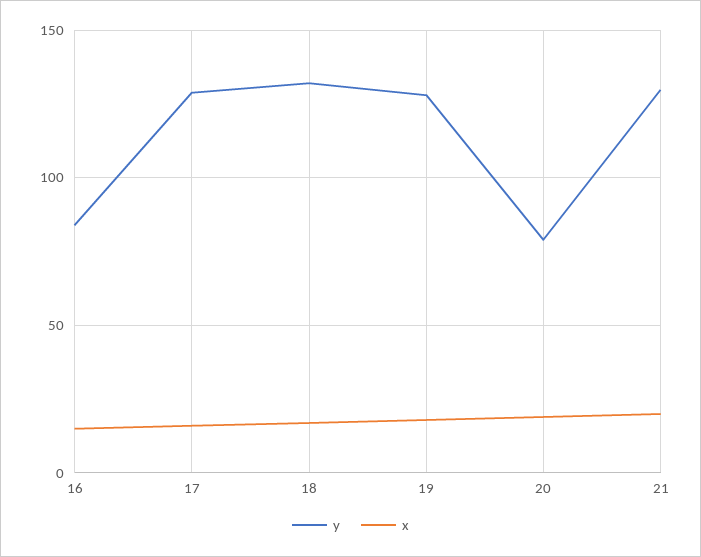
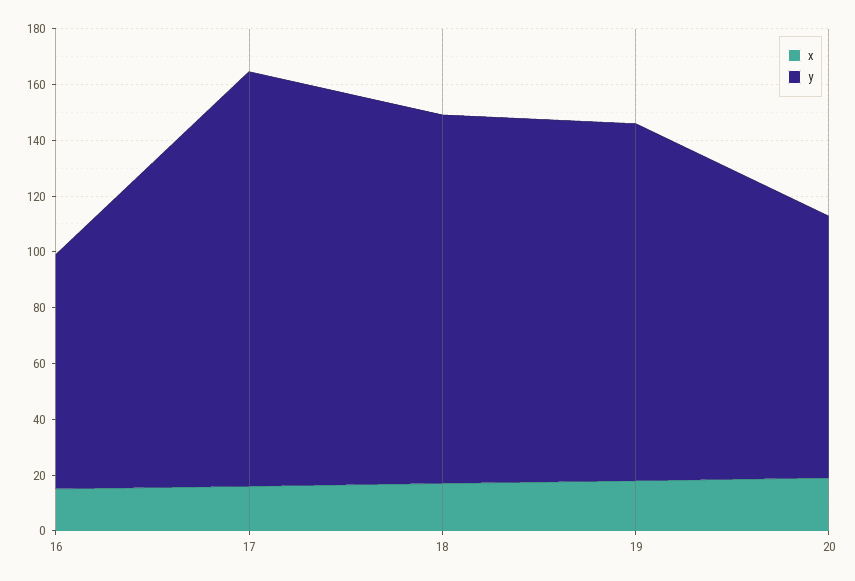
  {
    "y": {
      "16": 85,
-     "17": 130,
+     "17": 150,
      "18": 130,
      "19": 130,
-     "20": 80,
+     "20": 95
-     "21": 130
    },
    "x": {
      "16": 15,
      "17": 15,
      "18": 15,
      "19": 20,
-     "20": 20,
+     "20": 20
-     "21": 20
    }
  }

